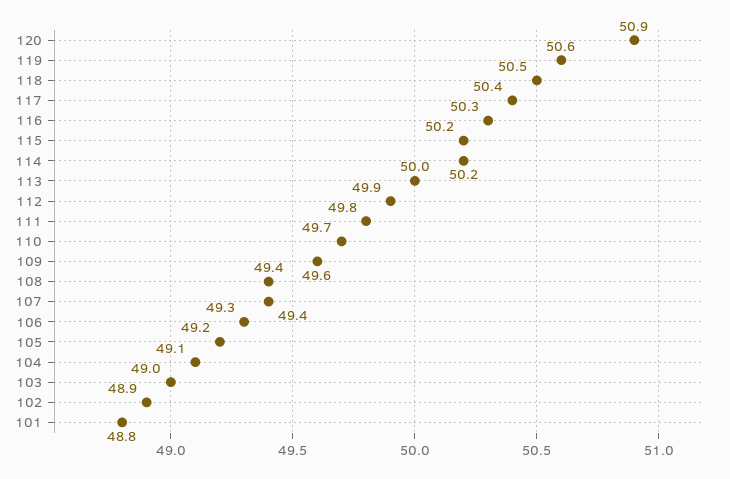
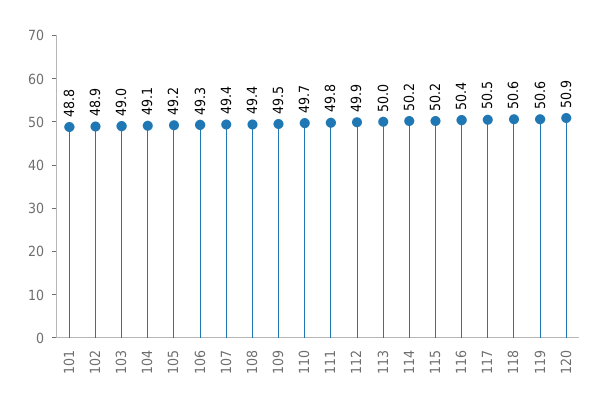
  {
    "120": 50.9,
    "119": 50.6,
-   "118": 50.5,
+   "118": 50.6,
-   "117": 50.4,
+   "117": 50.5,
-   "116": 50.3,
+   "116": 50.4,
    "115": 50.2,
    "114": 50.2,
    "113": 50,
    "112": 49.9,
    "111": 49.8,
    "110": 49.7,
-   "109": 49.6,
+   "109": 49.5,
    "108": 49.4,
    "107": 49.4,
    "106": 49.3,
    "105": 49.2,
    "104": 49.1,
    "103": 49,
    "102": 48.9,
    "101": 48.8
  }

